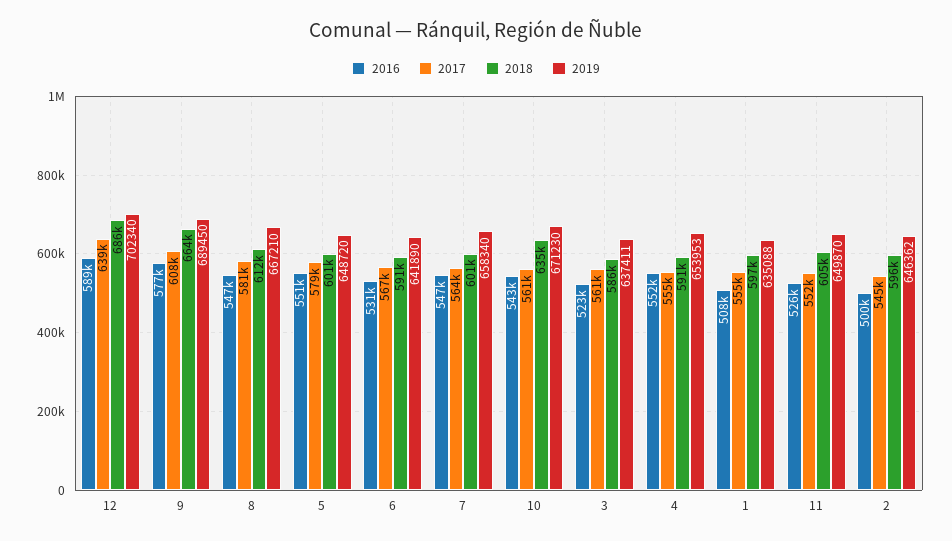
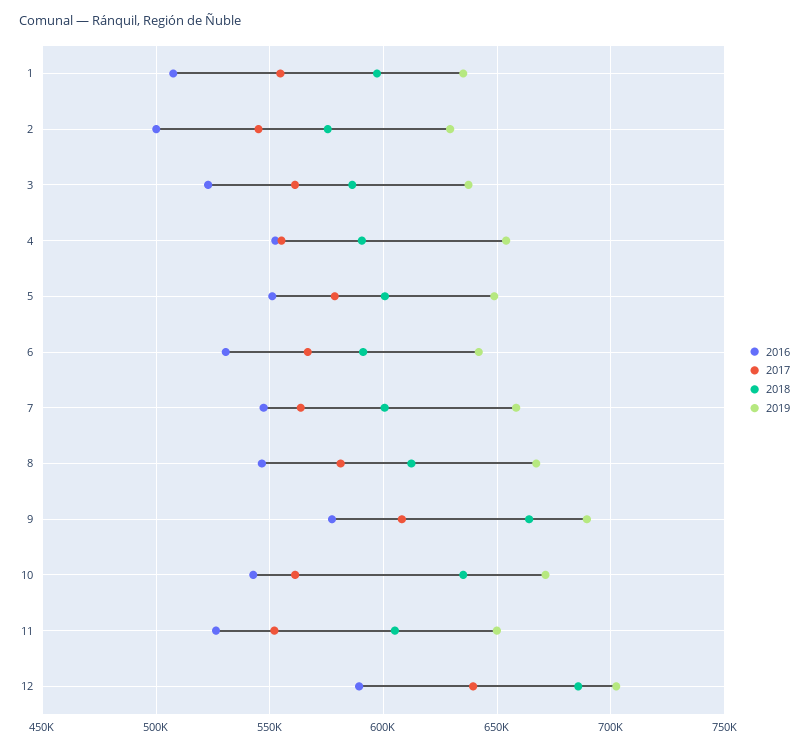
  {
    "2016": {
      "12": 589000,
      "9": 577000,
      "8": 547000,
      "5": 551000,
      "6": 531000,
      "7": 547000,
      "10": 543000,
      "3": 523000,
      "4": 552000,
      "1": 508000,
      "11": 526000,
      "2": 500000
    },
    "2017": {
      "12": 639000,
      "9": 608000,
      "8": 581000,
      "5": 579000,
      "6": 567000,
      "7": 564000,
      "10": 561000,
      "3": 561000,
      "4": 555000,
      "1": 555000,
      "11": 552000,
      "2": 545000
    },
    "2018": {
      "12": 686000,
      "9": 664000,
      "8": 612000,
      "5": 601000,
      "6": 591000,
      "7": 601000,
      "10": 635000,
      "3": 586000,
      "4": 591000,
      "1": 597000,
      "11": 605000,
-     "2": 596000
+     "2": 575000
    },
    "2019": {
      "12": 702340,
      "9": 689450,
      "8": 667210,
      "5": 648720,
      "6": 641890,
      "7": 658340,
      "10": 671230,
      "3": 637411,
      "4": 653953,
      "1": 635088,
      "11": 649870,
-     "2": 646362
+     "2": 630000
    }
  }

